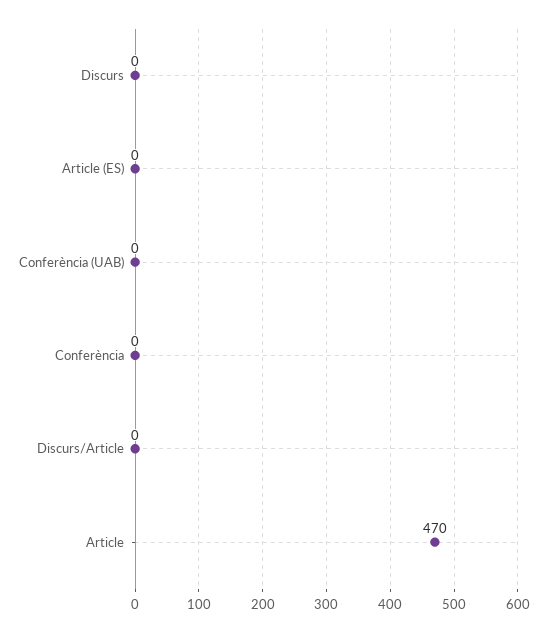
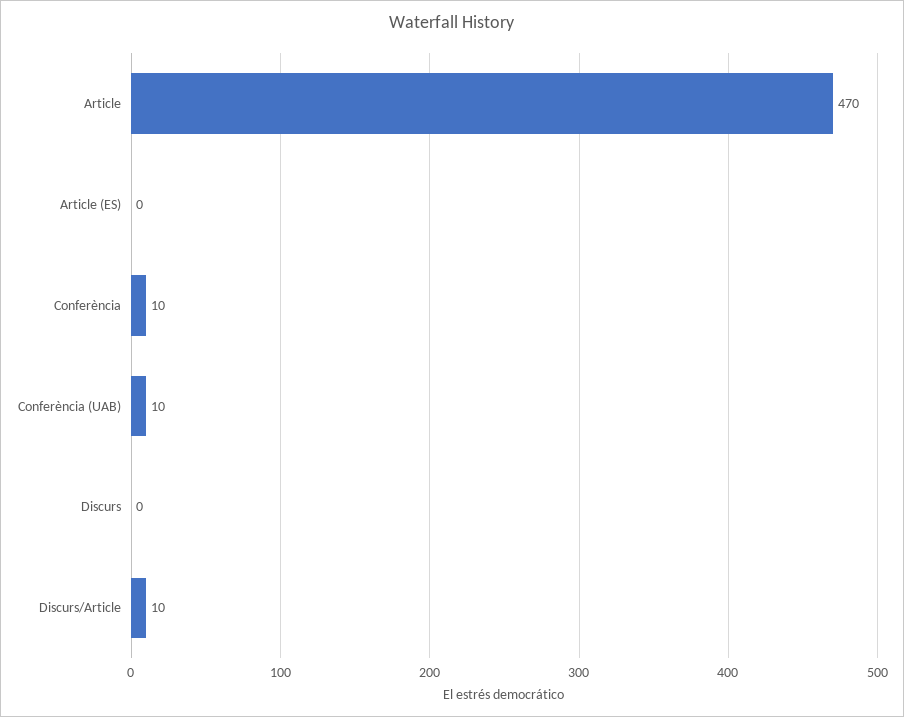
  {
    "Discurs": 0,
    "Article (ES)": 0,
-   "Conferència (UAB)": 0,
+   "Conferència (UAB)": 10,
-   "Conferència": 0,
+   "Conferència": 10,
-   "Discurs/Article": 0,
+   "Discurs/Article": 10,
    "Article": 470
  }

